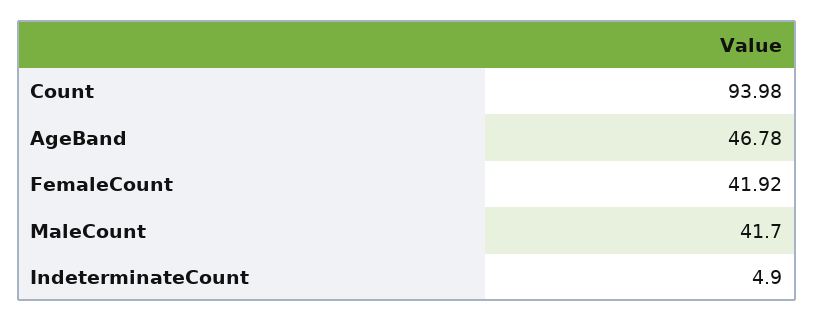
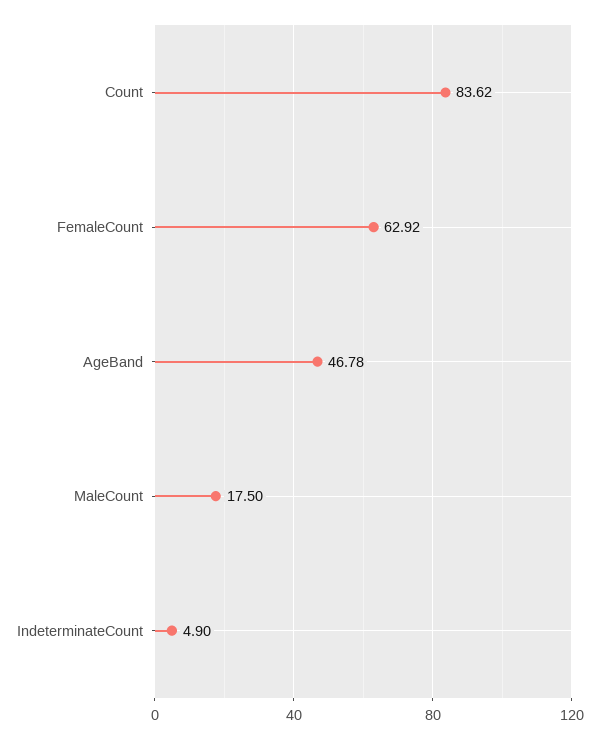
  {
-   "Count": 93.98,
+   "Count": 83.62,
    "AgeBand": 46.78,
-   "FemaleCount": 41.92,
+   "FemaleCount": 62.92,
-   "MaleCount": 41.7,
+   "MaleCount": 17.5,
    "IndeterminateCount": 4.9
  }

